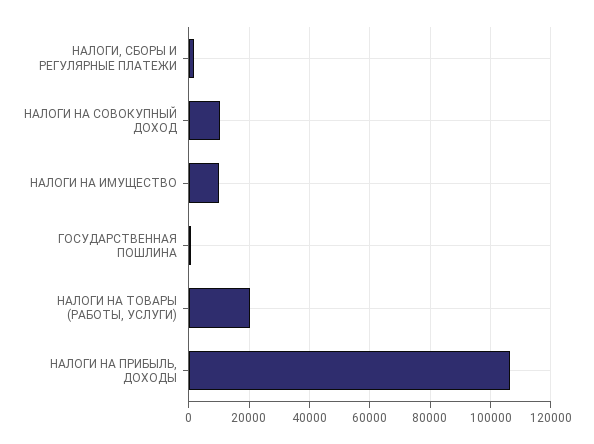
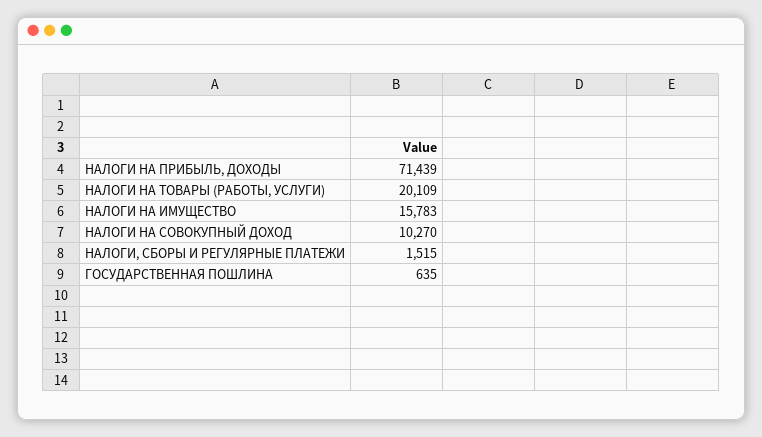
  {
    "НАЛОГИ, СБОРЫ И РЕГУЛЯРНЫЕ ПЛАТЕЖИ": 1515,
    "НАЛОГИ НА СОВОКУПНЫЙ ДОХОД": 10270,
-   "НАЛОГИ НА ИМУЩЕСТВО": 10000,
+   "НАЛОГИ НА ИМУЩЕСТВО": 15783,
    "ГОСУДАРСТВЕННАЯ ПОШЛИНА": 635,
    "НАЛОГИ НА ТОВАРЫ (РАБОТЫ, УСЛУГИ)": 20109,
-   "НАЛОГИ НА ПРИБЫЛЬ, ДОХОДЫ": 106000
+   "НАЛОГИ НА ПРИБЫЛЬ, ДОХОДЫ": 71439
  }

